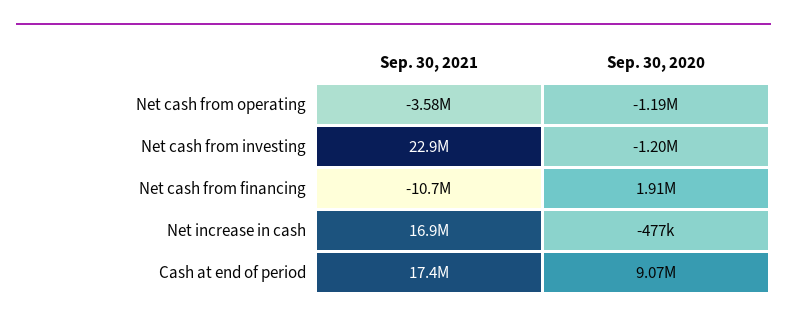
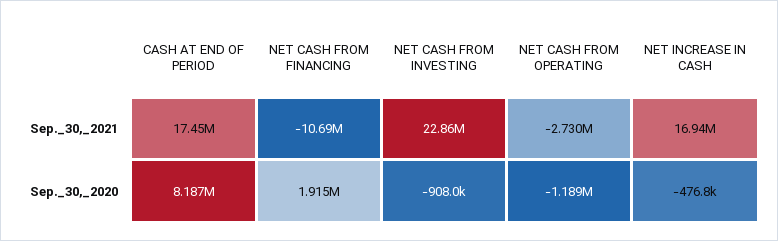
  {
    "Sep. 30, 2021": {
-     "Net cash from operating": -3580000,
+     "Net cash from operating": -2730000,
      "Net cash from investing": 22860000,
      "Net cash from financing": -10690000,
      "Net increase in cash": 16940000,
      "Cash at end of period": 17450000
    },
    "Sep. 30, 2020": {
      "Net cash from operating": -1189000,
-     "Net cash from investing": -1200000,
+     "Net cash from investing": -908000,
      "Net cash from financing": 1915000,
      "Net increase in cash": -476800,
-     "Cash at end of period": 9070000
+     "Cash at end of period": 8187000
    }
  }

